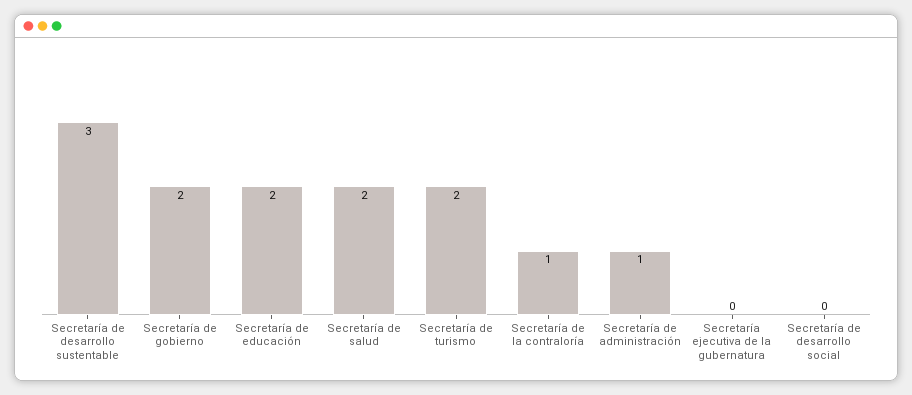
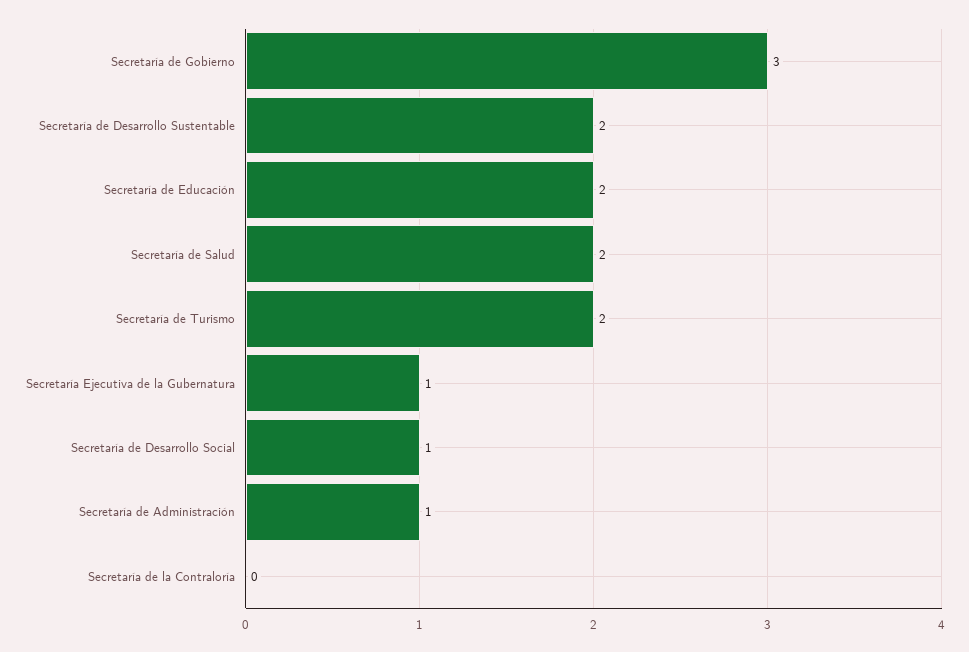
  {
-   "Secretaría de desarrollo sustentable": 3,
+   "Secretaría de desarrollo sustentable": 2,
-   "Secretaría de gobierno": 2,
+   "Secretaría de gobierno": 3,
    "Secretaría de educación": 2,
    "Secretaría de salud": 2,
    "Secretaría de turismo": 2,
-   "Secretaría de la contraloría": 1,
+   "Secretaría de la contraloría": 0,
    "Secretaría de administración": 1,
-   "Secretaría ejecutiva de la gubernatura": 0,
+   "Secretaría ejecutiva de la gubernatura": 1,
-   "Secretaría de desarrollo social": 0
+   "Secretaría de desarrollo social": 1
  }

